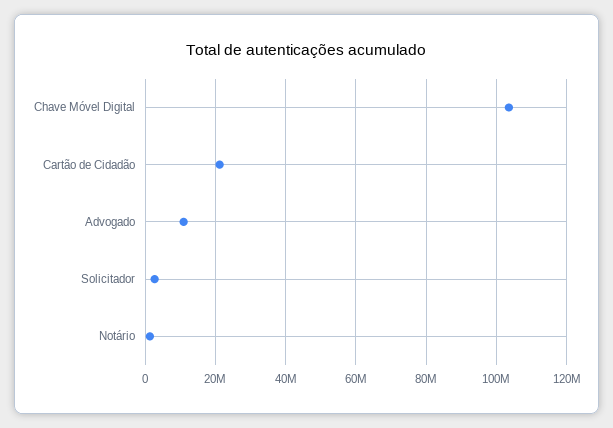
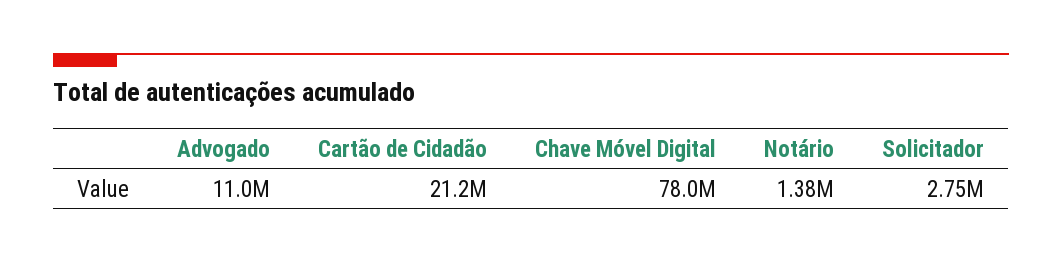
  {
-   "Chave Móvel Digital": 104000000,
+   "Chave Móvel Digital": 78000000,
    "Cartão de Cidadão": 21200000,
    "Advogado": 11000000,
    "Solicitador": 2750000,
    "Notário": 1380000
  }

